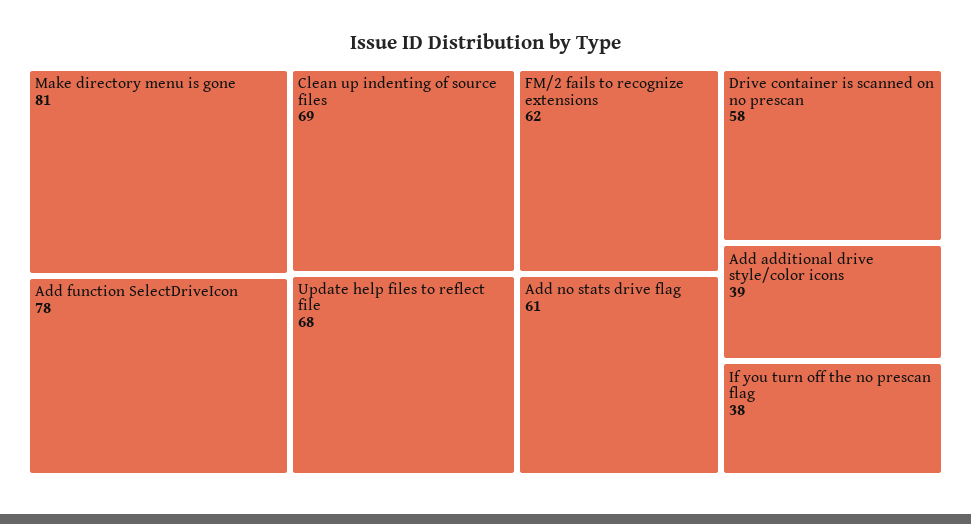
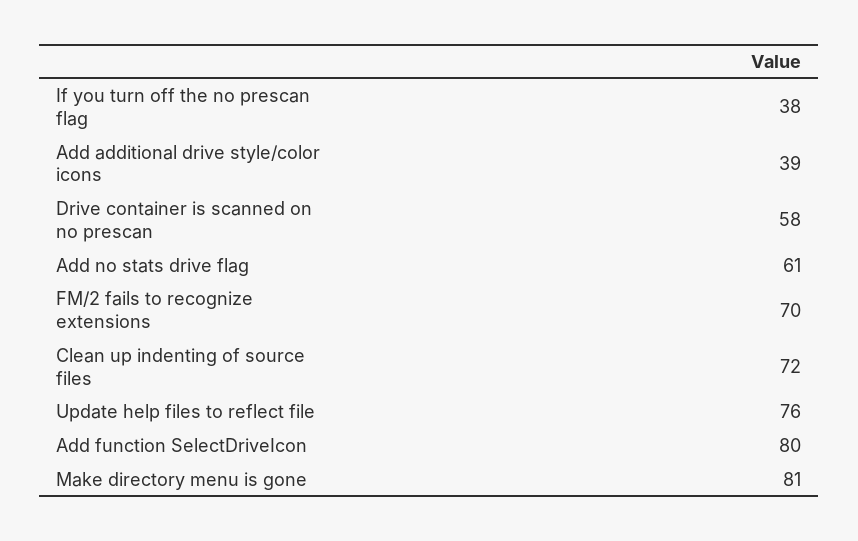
  {
    "Make directory menu is gone": 81,
-   "Add function SelectDriveIcon": 78,
+   "Add function SelectDriveIcon": 80,
-   "Clean up indenting of source files": 69,
+   "Clean up indenting of source files": 72,
-   "Update help files to reflect file": 68,
+   "Update help files to reflect file": 76,
-   "FM/2 fails to recognize extensions": 62,
+   "FM/2 fails to recognize extensions": 70,
    "Add no stats drive flag": 61,
    "Drive container is scanned on no prescan": 58,
    "Add additional drive style/color icons": 39,
    "If you turn off the no prescan flag": 38
  }

